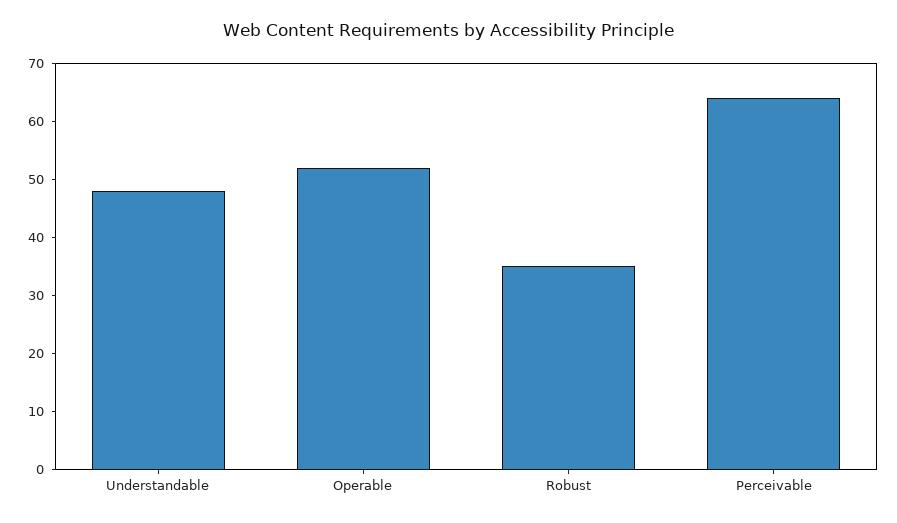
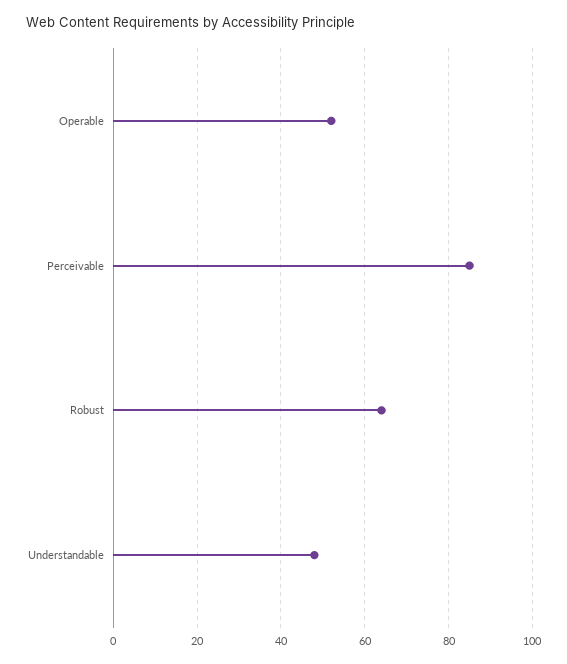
  {
    "Understandable": 50,
    "Operable": 50,
-   "Robust": 35,
+   "Robust": 65,
-   "Perceivable": 65
+   "Perceivable": 85
  }

